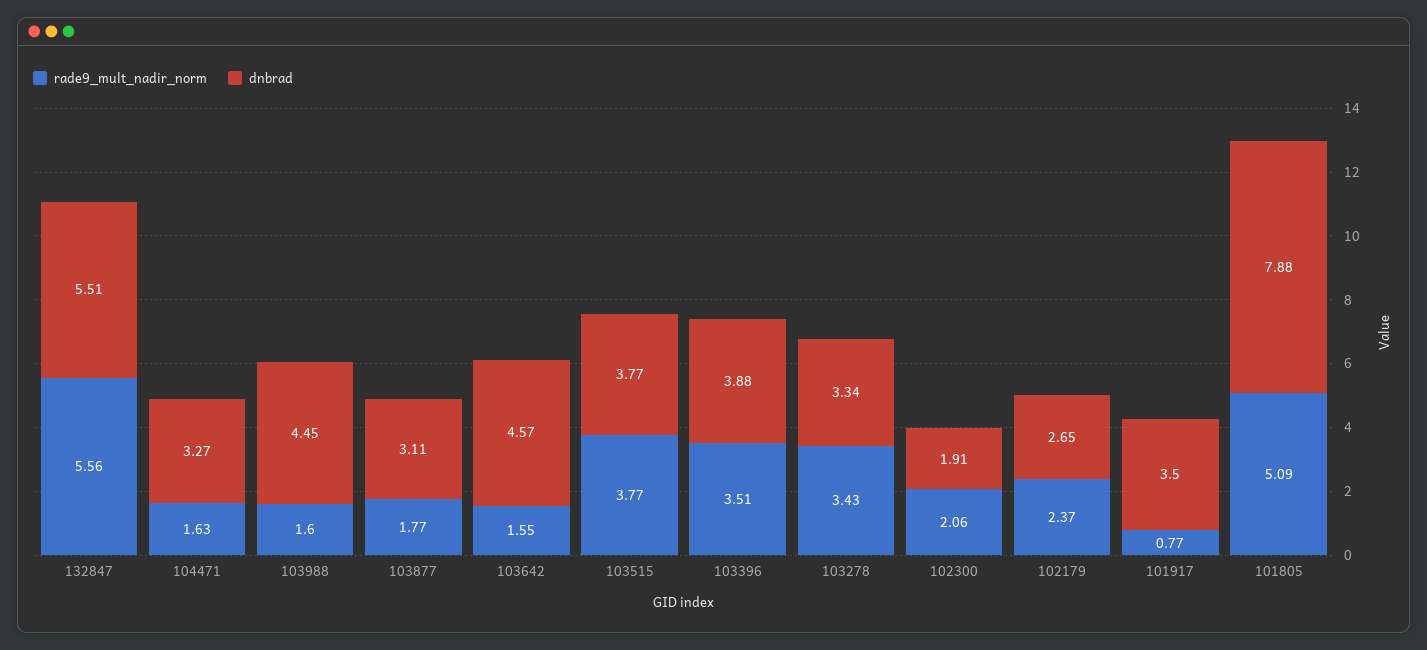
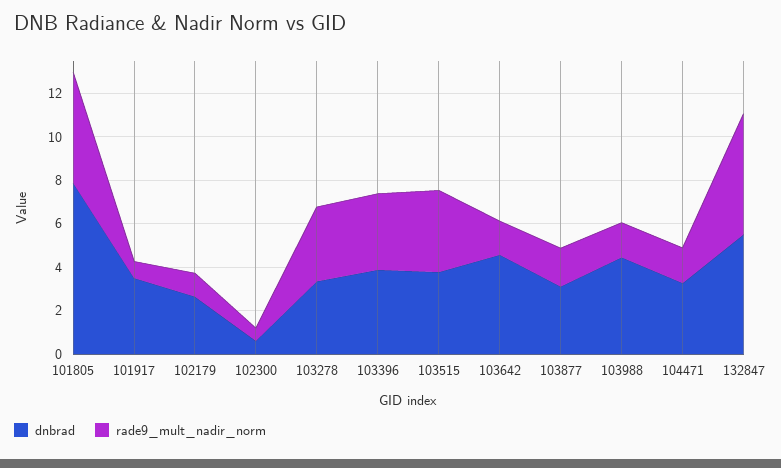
  {
    "rade9_mult_nadir_norm": {
      "132847": 5.56,
      "104471": 1.63,
      "103988": 1.6,
      "103877": 1.77,
      "103642": 1.55,
      "103515": 3.77,
      "103396": 3.51,
      "103278": 3.43,
-     "102300": 2.06,
+     "102300": 0.5,
-     "102179": 2.37,
+     "102179": 1,
      "101917": 0.77,
      "101805": 5.09
    },
    "dnbrad": {
      "132847": 5.51,
      "104471": 3.27,
      "103988": 4.45,
      "103877": 3.11,
      "103642": 4.57,
      "103515": 3.77,
      "103396": 3.88,
      "103278": 3.34,
-     "102300": 1.91,
+     "102300": 0.5,
      "102179": 2.65,
      "101917": 3.5,
      "101805": 7.88
    }
  }

